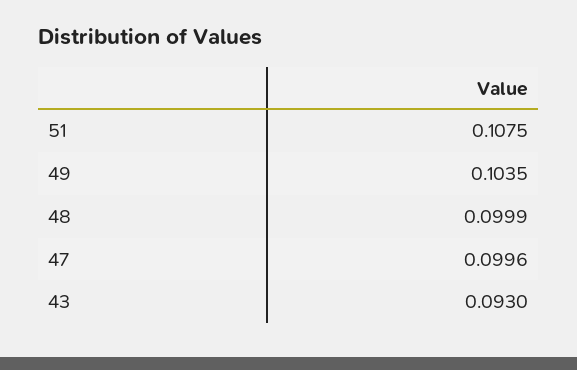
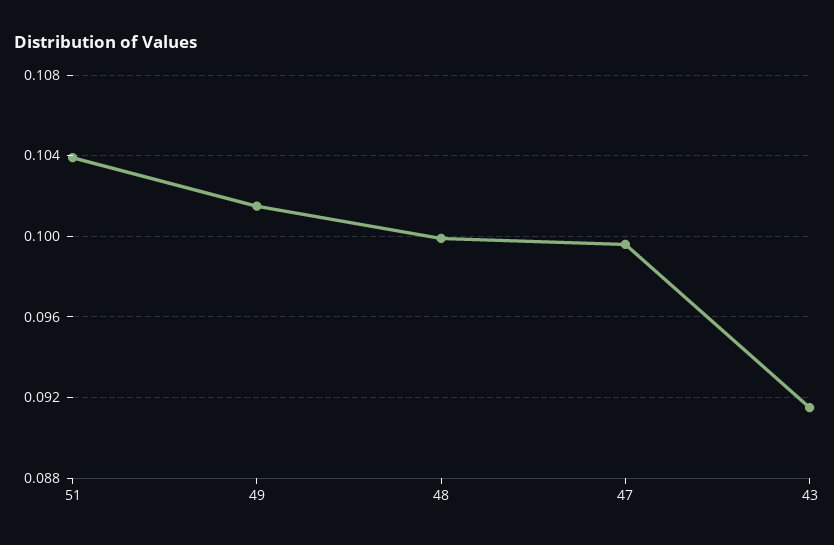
  {
-   "51": 0.1075,
+   "51": 0.104,
-   "49": 0.1035,
+   "49": 0.1015,
    "48": 0.0999,
    "47": 0.0996,
-   "43": 0.093
+   "43": 0.0915
  }

